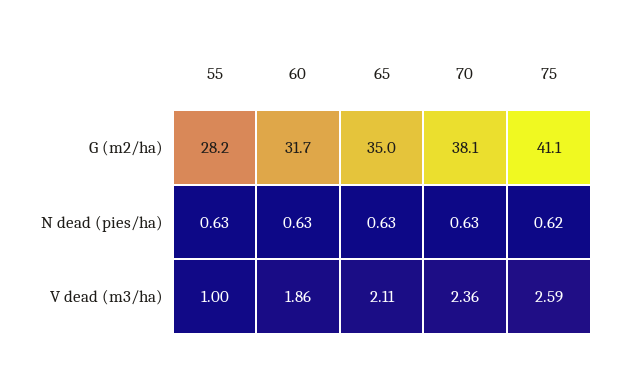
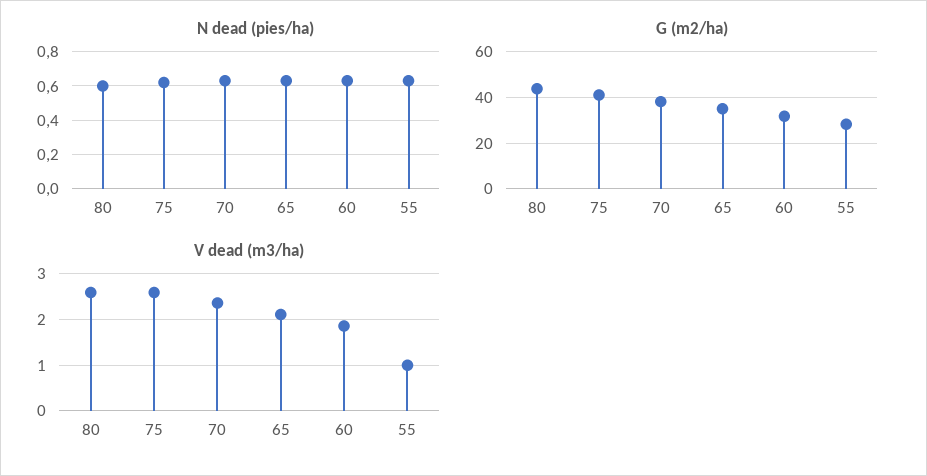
  {
    "G (m2/ha)": {
      "55": 28.2,
      "60": 31.7,
      "65": 35,
      "70": 38.1,
-     "75": 41.1
+     "75": 41.1,
+     "80": 45
    },
    "N dead (pies/ha)": {
      "55": 0.63,
      "60": 0.63,
      "65": 0.63,
      "70": 0.63,
-     "75": 0.62
+     "75": 0.62,
+     "80": 0.6
    },
    "V dead (m3/ha)": {
      "55": 1,
      "60": 1.86,
      "65": 2.11,
      "70": 2.36,
-     "75": 2.59
+     "75": 2.59,
+     "80": 2.6
    }
  }

